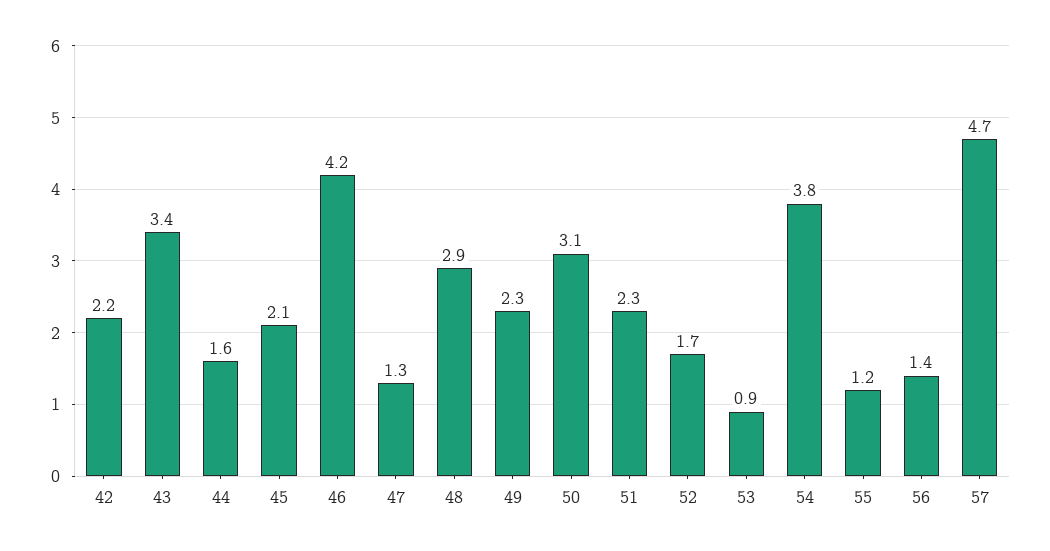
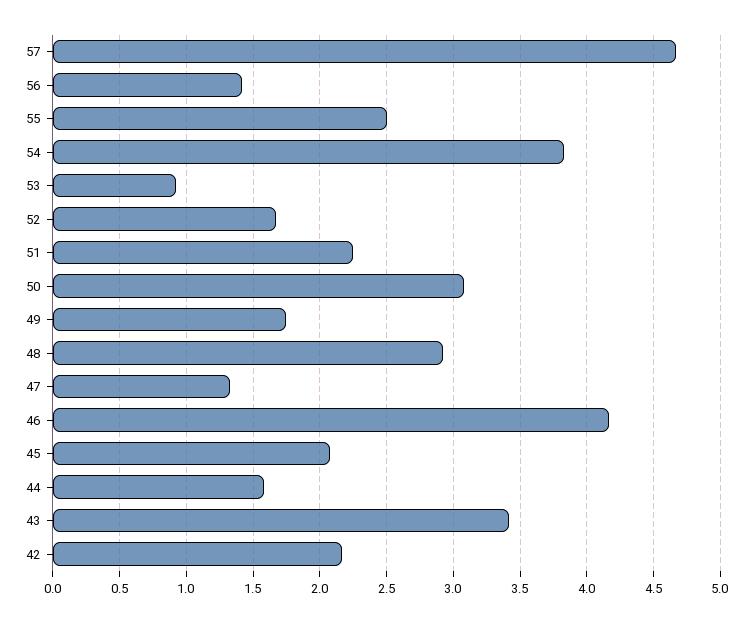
  {
    "42": 2.2,
    "43": 3.4,
    "44": 1.6,
    "45": 2.1,
    "46": 4.2,
    "47": 1.3,
    "48": 2.9,
-   "49": 2.3,
+   "49": 1.75,
    "50": 3.1,
    "51": 2.3,
    "52": 1.7,
    "53": 0.9,
    "54": 3.8,
-   "55": 1.2,
+   "55": 2.5,
    "56": 1.4,
    "57": 4.7
  }

